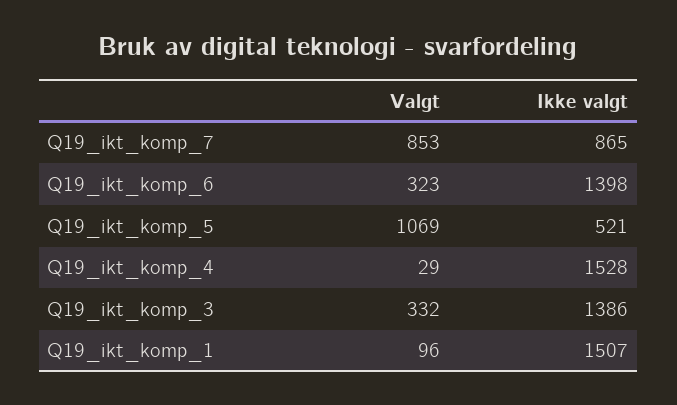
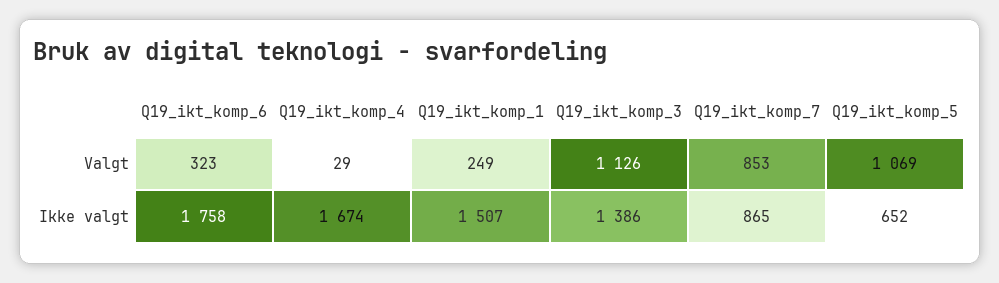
  {
    "Valgt": {
      "Q19_ikt_komp_7": 853,
      "Q19_ikt_komp_6": 323,
      "Q19_ikt_komp_5": 1069,
      "Q19_ikt_komp_4": 29,
-     "Q19_ikt_komp_3": 332,
+     "Q19_ikt_komp_3": 1126,
-     "Q19_ikt_komp_1": 96
+     "Q19_ikt_komp_1": 249
    },
    "Ikke valgt": {
      "Q19_ikt_komp_7": 865,
-     "Q19_ikt_komp_6": 1398,
+     "Q19_ikt_komp_6": 1758,
-     "Q19_ikt_komp_5": 521,
+     "Q19_ikt_komp_5": 652,
-     "Q19_ikt_komp_4": 1528,
+     "Q19_ikt_komp_4": 1674,
      "Q19_ikt_komp_3": 1386,
      "Q19_ikt_komp_1": 1507
    }
  }

